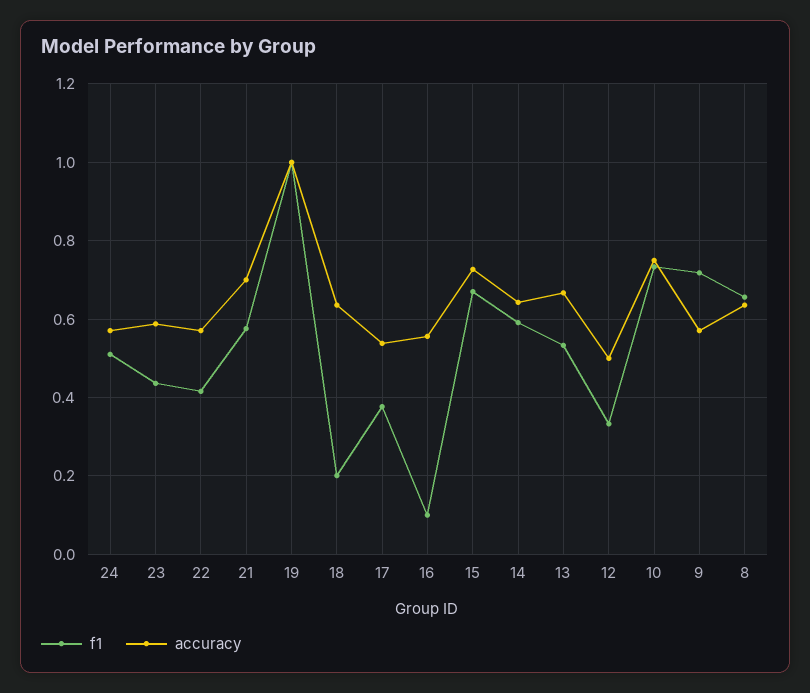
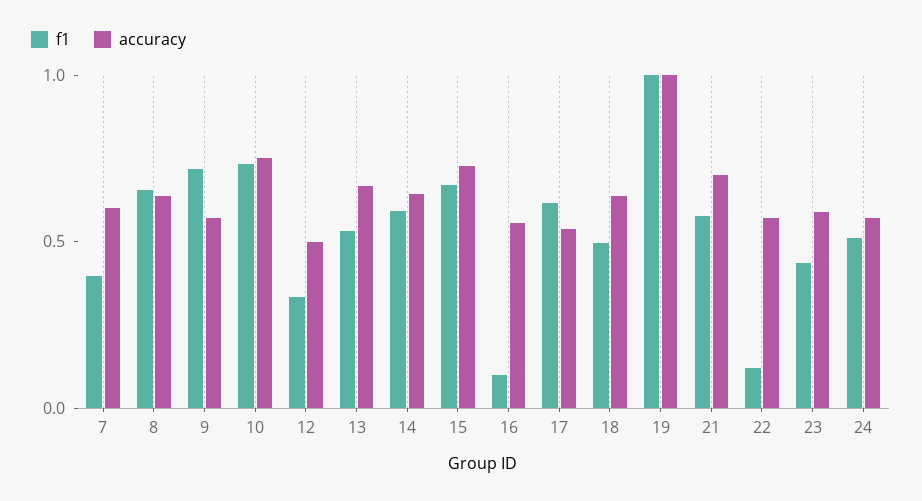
  {
    "f1": {
      "24": 0.52,
      "23": 0.44,
-     "22": 0.42,
+     "22": 0.1,
      "21": 0.58,
      "19": 1,
-     "18": 0.2,
+     "18": 0.5,
-     "17": 0.38,
+     "17": 0.6,
      "16": 0.1,
      "15": 0.68,
      "14": 0.6,
      "13": 0.54,
      "12": 0.34,
      "10": 0.74,
      "9": 0.72,
-     "8": 0.66
+     "8": 0.66,
+     "7": 0.4
    },
    "accuracy": {
      "24": 0.58,
      "23": 0.58,
      "22": 0.58,
      "21": 0.7,
      "19": 1,
      "18": 0.64,
      "17": 0.54,
      "16": 0.56,
      "15": 0.72,
      "14": 0.64,
      "13": 0.66,
      "12": 0.5,
      "10": 0.76,
      "9": 0.58,
-     "8": 0.64
+     "8": 0.64,
+     "7": 0.6
    }
  }

